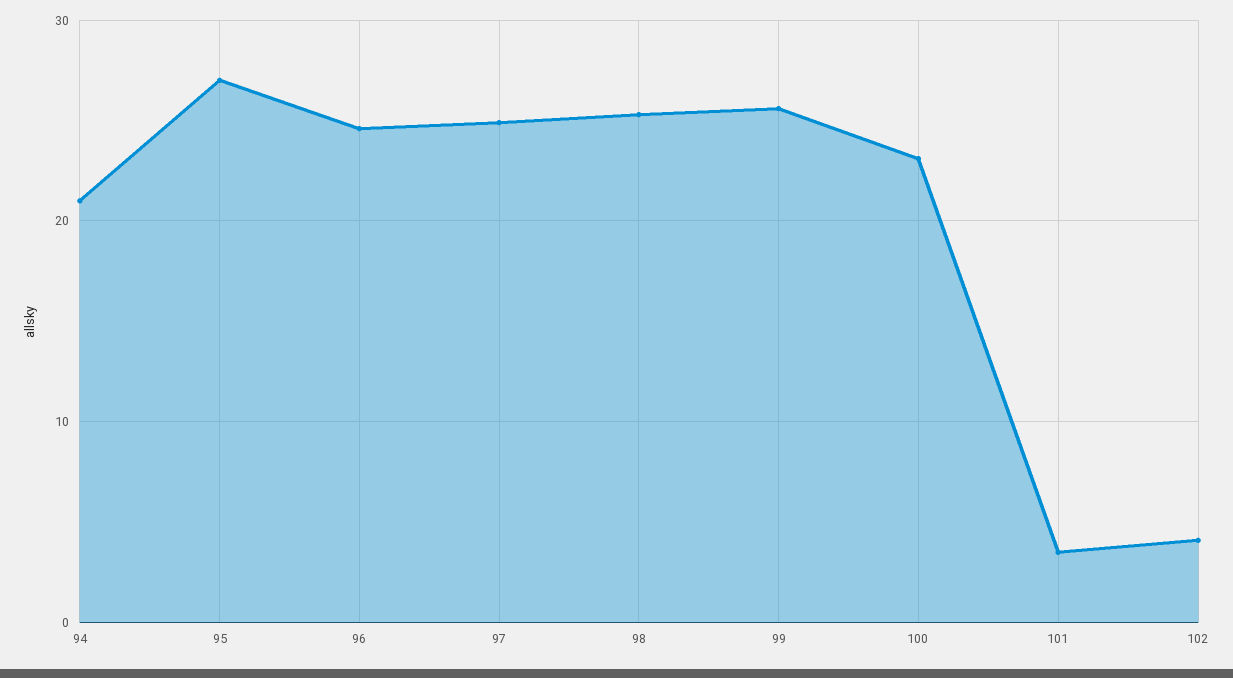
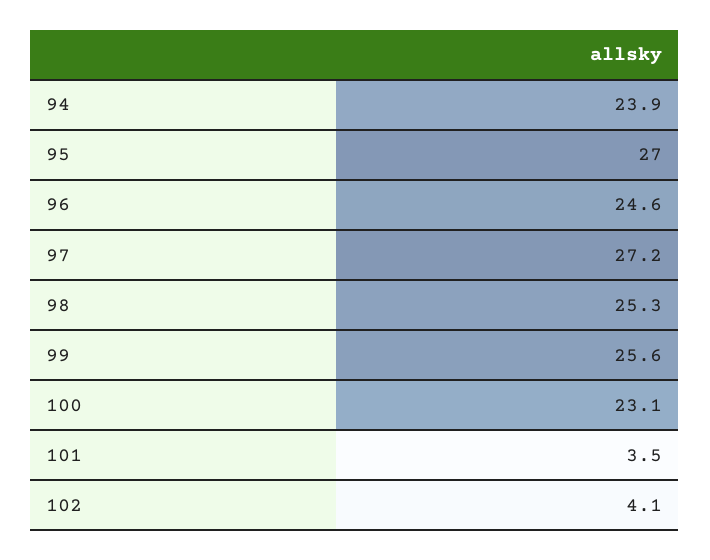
  {
-   "94": 21,
+   "94": 23.9,
    "95": 27,
    "96": 24.6,
-   "97": 25,
+   "97": 27.2,
    "98": 25.3,
    "99": 25.6,
    "100": 23.1,
    "101": 3.5,
    "102": 4.1
  }

